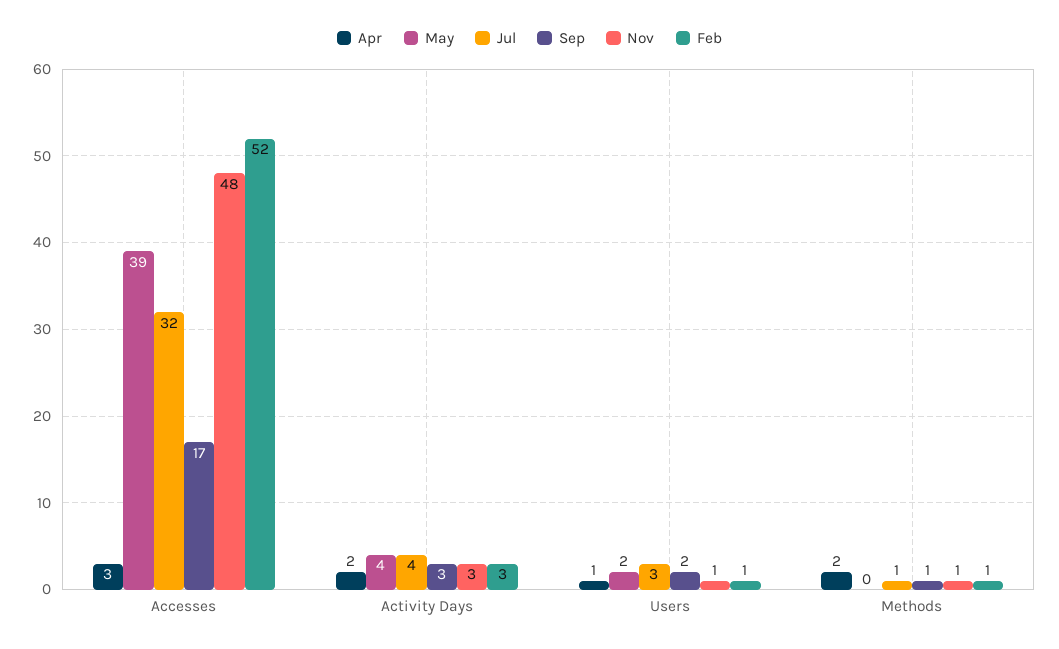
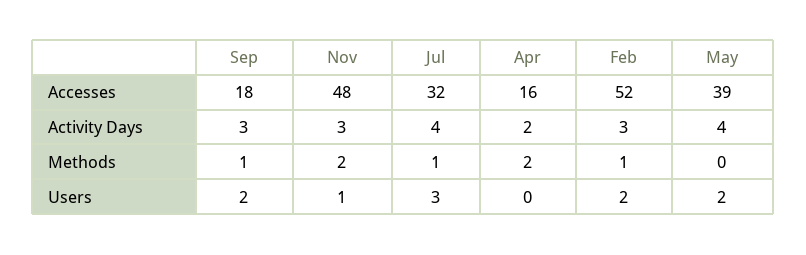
  {
    "Apr": {
-     "Accesses": 3,
+     "Accesses": 16,
      "Activity Days": 2,
-     "Users": 1,
+     "Users": 0,
      "Methods": 2
    },
    "May": {
      "Accesses": 39,
      "Activity Days": 4,
      "Users": 2,
      "Methods": 0
    },
    "Jul": {
      "Accesses": 32,
      "Activity Days": 4,
      "Users": 3,
      "Methods": 1
    },
    "Sep": {
-     "Accesses": 17,
+     "Accesses": 18,
      "Activity Days": 3,
      "Users": 2,
      "Methods": 1
    },
    "Nov": {
      "Accesses": 48,
      "Activity Days": 3,
      "Users": 1,
-     "Methods": 1
+     "Methods": 2
    },
    "Feb": {
      "Accesses": 52,
      "Activity Days": 3,
-     "Users": 1,
+     "Users": 2,
      "Methods": 1
    }
  }

